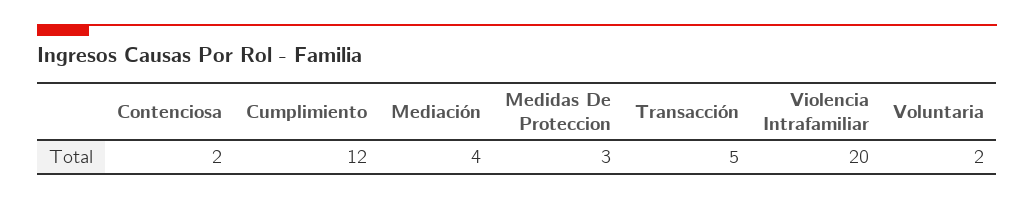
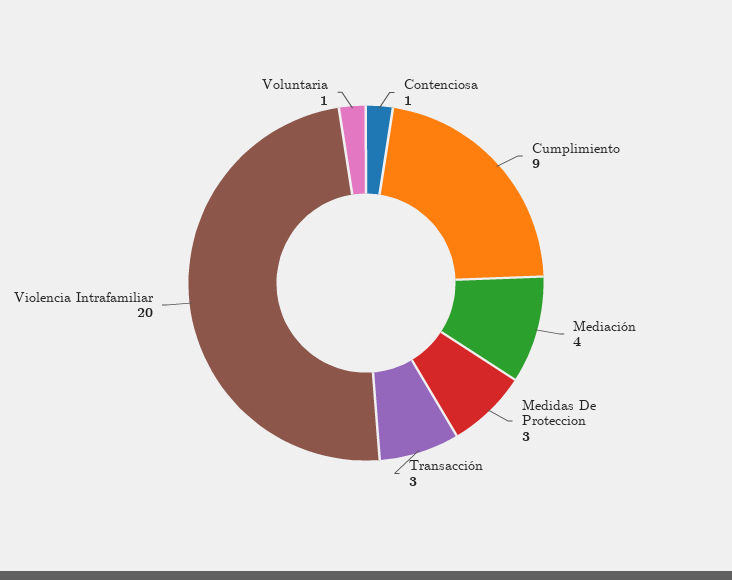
  {
-   "Contenciosa": 2,
+   "Contenciosa": 1,
-   "Cumplimiento": 12,
+   "Cumplimiento": 9,
    "Mediación": 4,
    "Medidas De Proteccion": 3,
-   "Transacción": 5,
+   "Transacción": 3,
    "Violencia Intrafamiliar": 20,
-   "Voluntaria": 2
+   "Voluntaria": 1
  }

